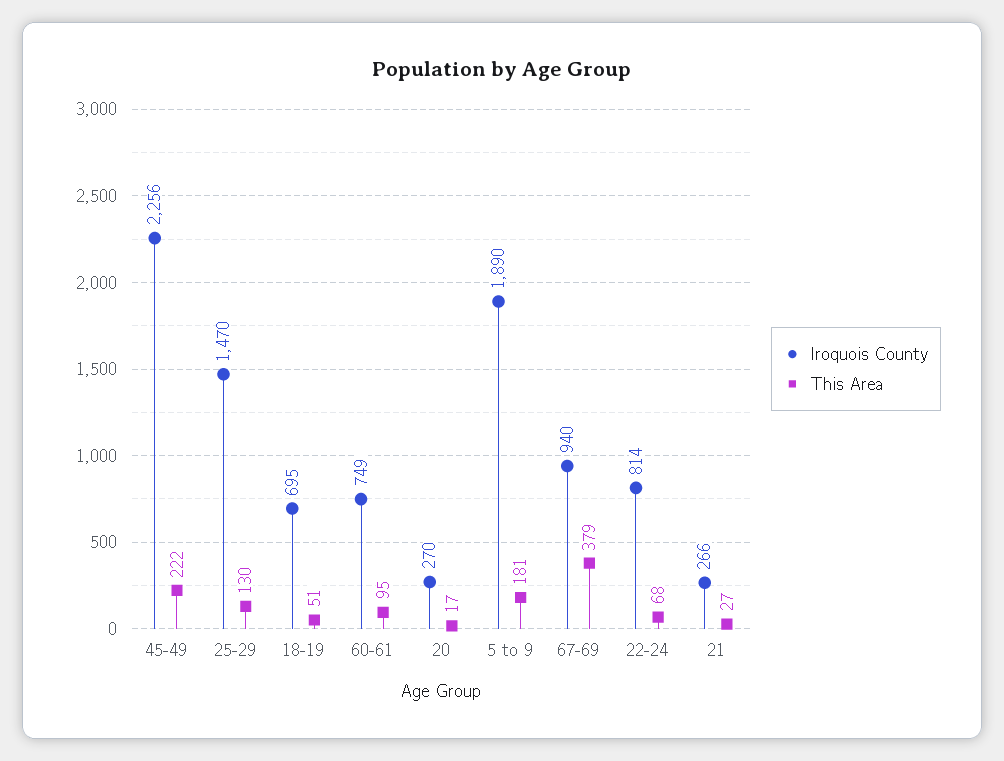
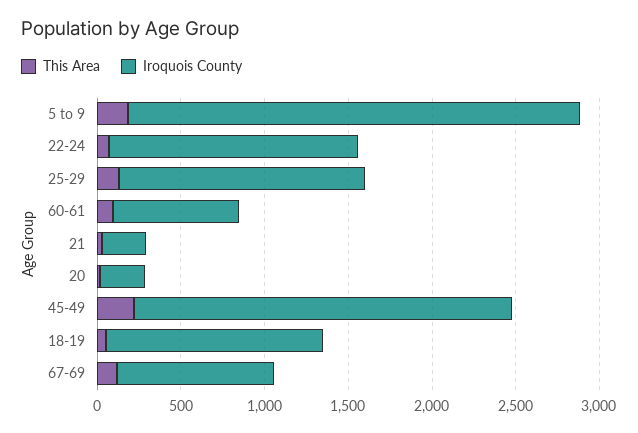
  {
    "Iroquois County": {
      "45-49": 2256,
      "25-29": 1470,
-     "18-19": 695,
+     "18-19": 1300,
      "60-61": 749,
      "20": 270,
-     "5 to 9": 1890,
+     "5 to 9": 2700,
      "67-69": 940,
-     "22-24": 814,
+     "22-24": 1500,
      "21": 266
    },
    "This Area": {
      "45-49": 222,
      "25-29": 130,
      "18-19": 51,
      "60-61": 95,
      "20": 17,
      "5 to 9": 181,
-     "67-69": 379,
+     "67-69": 100,
      "22-24": 68,
      "21": 27
    }
  }

